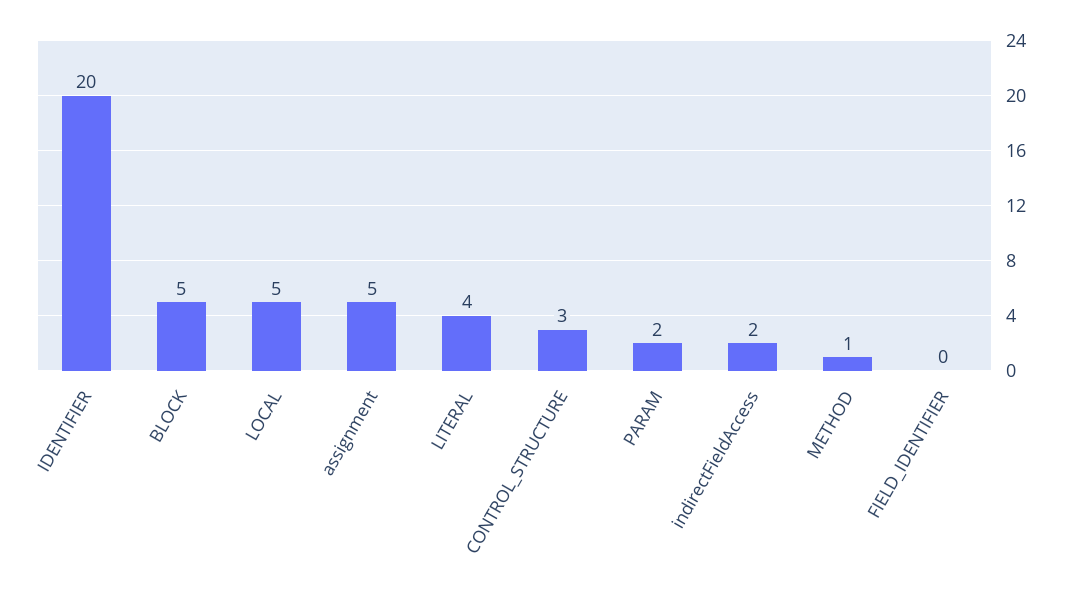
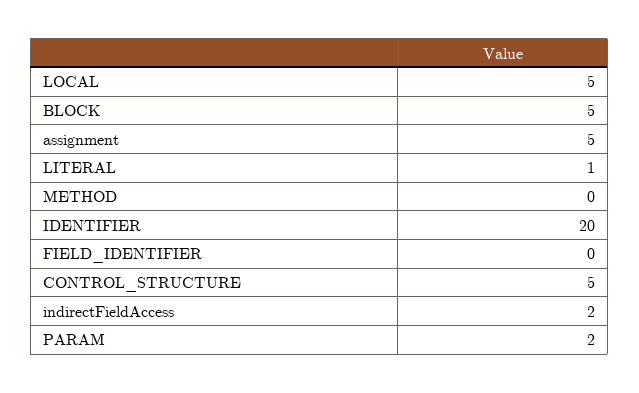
  {
    "IDENTIFIER": 20,
    "BLOCK": 5,
    "LOCAL": 5,
    "assignment": 5,
-   "LITERAL": 4,
+   "LITERAL": 1,
-   "CONTROL_STRUCTURE": 3,
+   "CONTROL_STRUCTURE": 5,
    "PARAM": 2,
    "indirectFieldAccess": 2,
-   "METHOD": 1,
+   "METHOD": 0,
    "FIELD_IDENTIFIER": 0
  }

